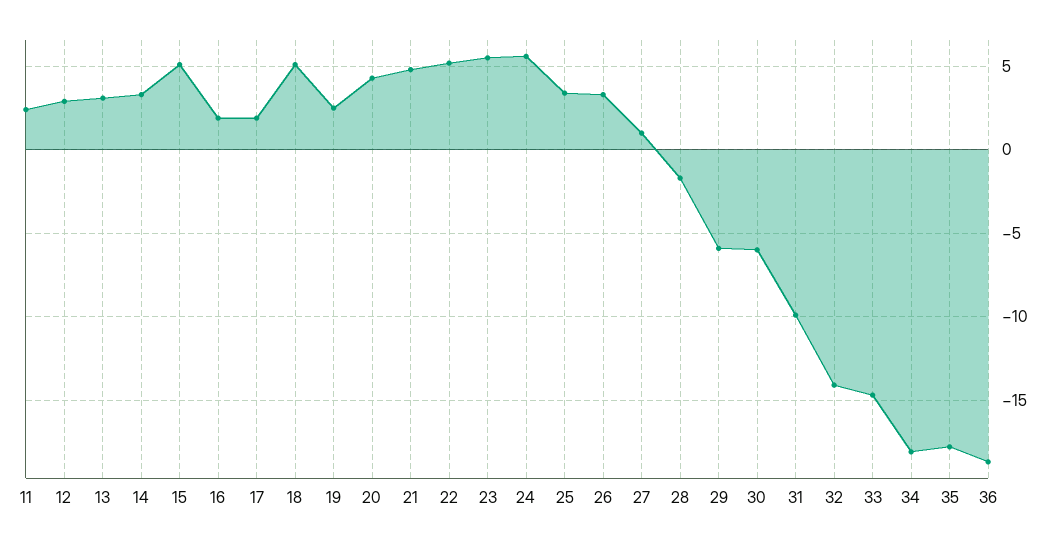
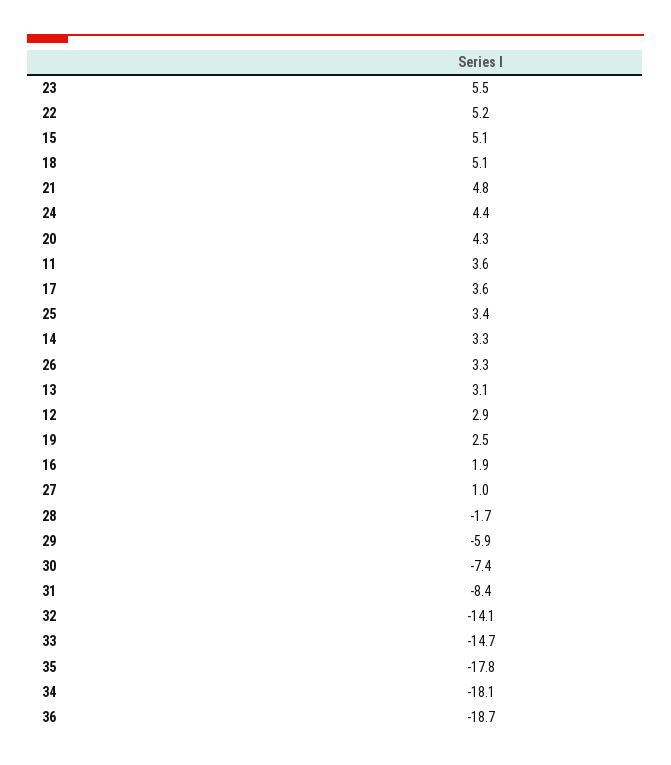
  {
-   "11": 2.5,
+   "11": 3.6,
    "12": 2.9,
    "13": 3.1,
    "14": 3.3,
    "15": 5.1,
    "16": 1.9,
-   "17": 2,
+   "17": 3.6,
    "18": 5.1,
    "19": 2.5,
    "20": 4.3,
    "21": 4.8,
    "22": 5.2,
    "23": 5.5,
-   "24": 5.5,
+   "24": 4.4,
    "25": 3.4,
    "26": 3.3,
    "27": 1,
    "28": -1.7,
    "29": -5.9,
-   "30": -6,
+   "30": -7.4,
-   "31": -10,
+   "31": -8.4,
    "32": -14.1,
    "33": -14.7,
    "34": -18.1,
    "35": -17.8,
    "36": -18.7
  }

